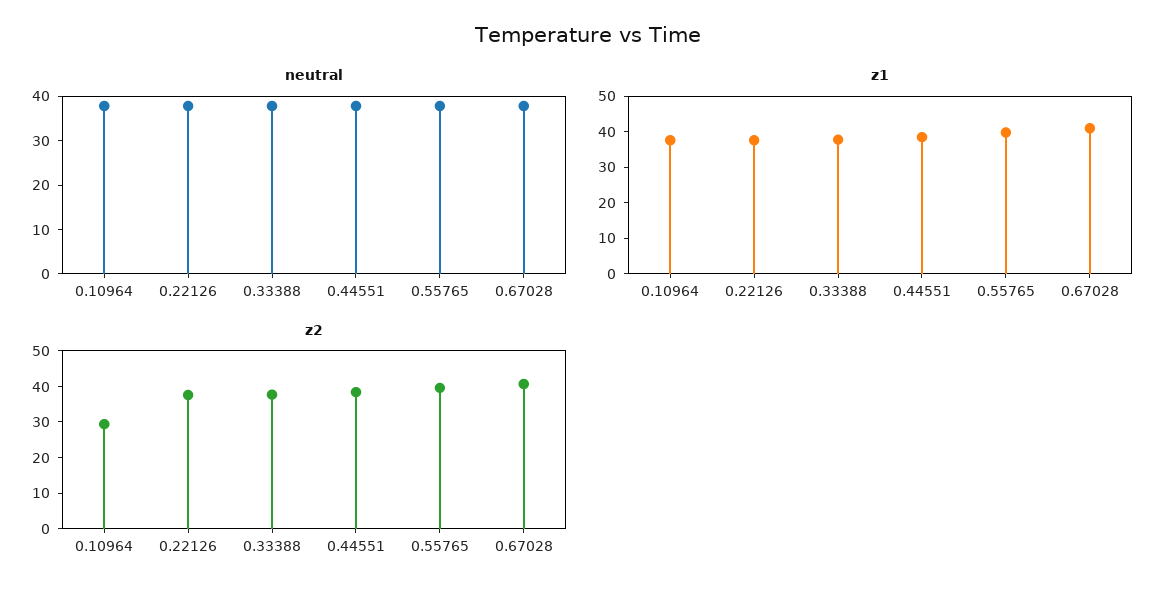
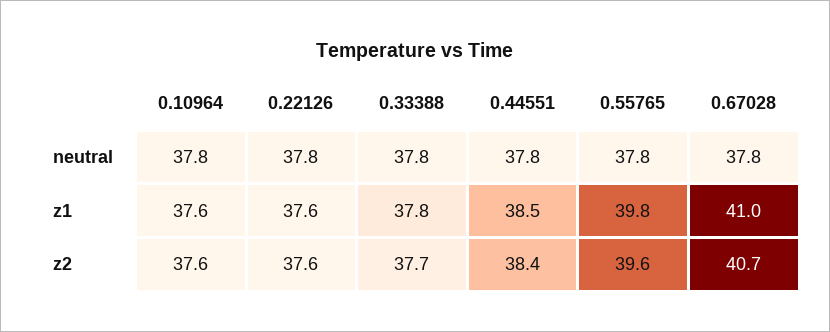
  {
    "neutral": {
      "0.10964": 37.8,
      "0.22126": 37.8,
      "0.33388": 37.8,
      "0.44551": 37.8,
      "0.55765": 37.8,
      "0.67028": 37.8
    },
    "z1": {
      "0.10964": 37.6,
      "0.22126": 37.6,
      "0.33388": 37.8,
      "0.44551": 38.5,
      "0.55765": 39.8,
      "0.67028": 41
    },
    "z2": {
-     "0.10964": 30,
+     "0.10964": 37.6,
      "0.22126": 37.6,
      "0.33388": 37.7,
      "0.44551": 38.4,
      "0.55765": 39.6,
      "0.67028": 40.7
    }
  }

